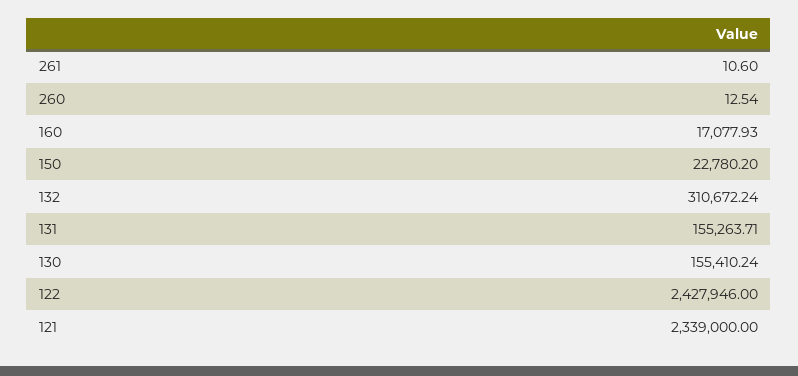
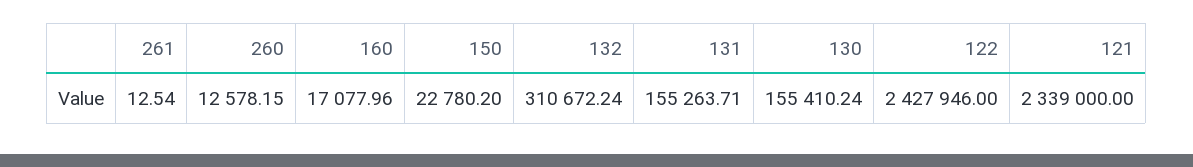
  {
-   "261": 10.6,
+   "261": 12.54,
-   "260": 12.54,
+   "260": 12578.15,
-   "160": 17077.93,
+   "160": 17077.96,
    "150": 22780.2,
    "132": 310672.24,
    "131": 155263.71,
    "130": 155410.24,
    "122": 2427946,
    "121": 2339000
  }

